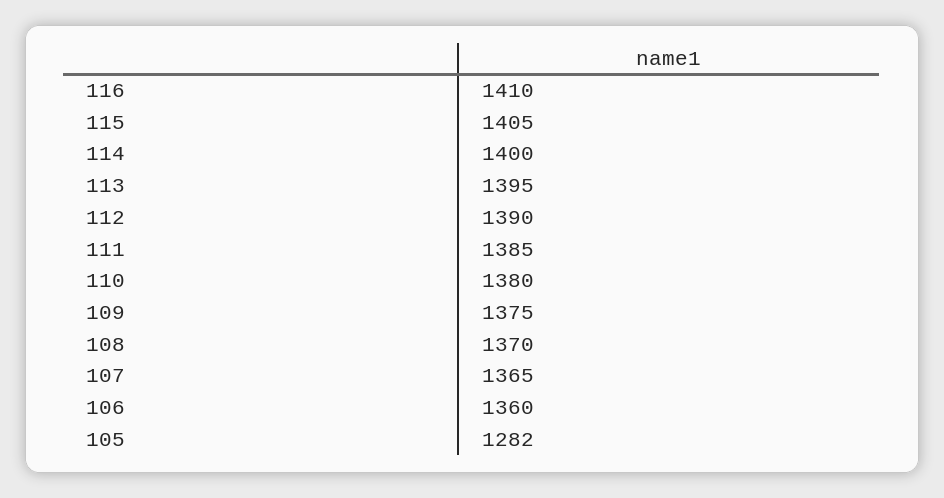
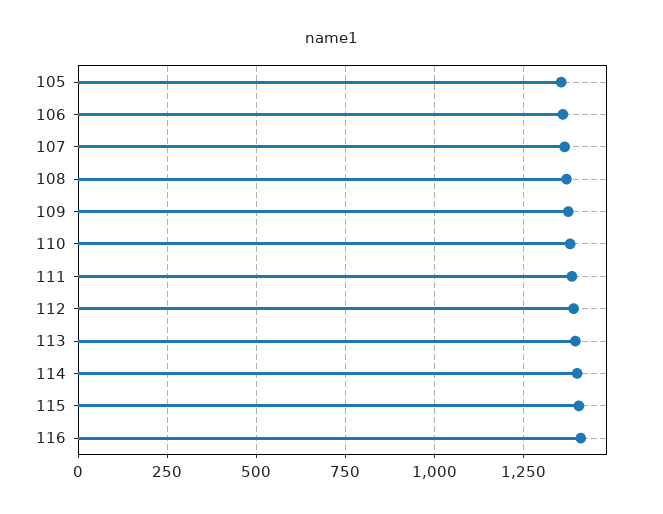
  {
    "116": 1410,
    "115": 1405,
    "114": 1400,
    "113": 1395,
    "112": 1390,
    "111": 1385,
    "110": 1380,
    "109": 1375,
    "108": 1370,
    "107": 1365,
    "106": 1360,
-   "105": 1282
+   "105": 1350
  }

